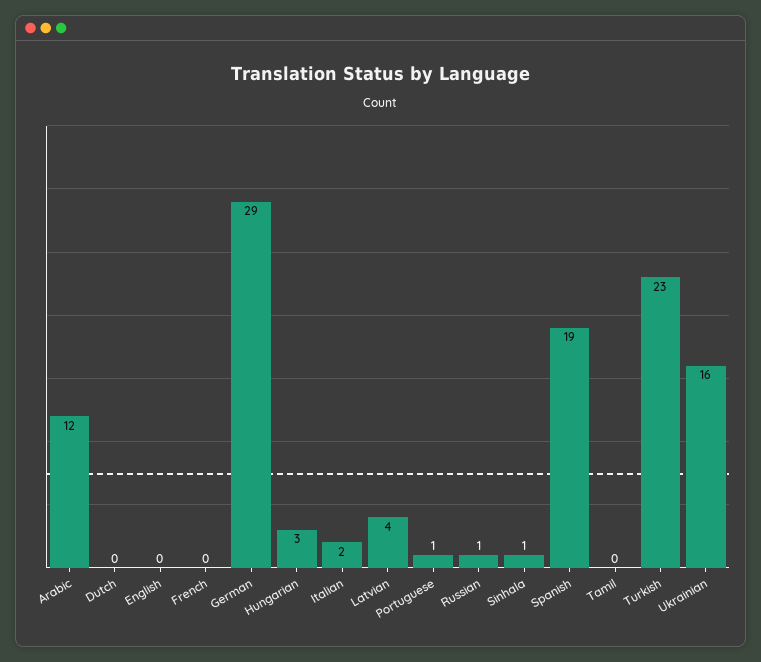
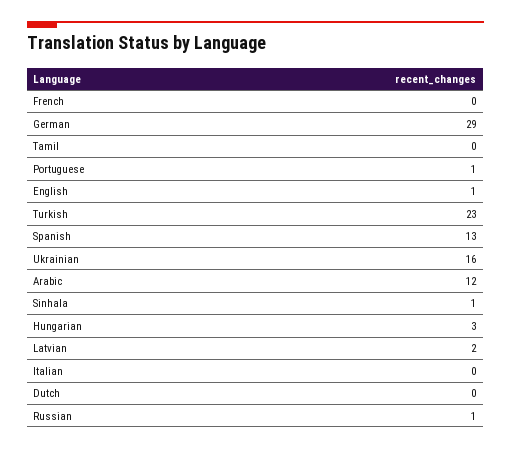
  {
    "Arabic": 12,
    "Dutch": 0,
-   "English": 0,
+   "English": 1,
    "French": 0,
    "German": 29,
    "Hungarian": 3,
-   "Italian": 2,
+   "Italian": 0,
-   "Latvian": 4,
+   "Latvian": 2,
    "Portuguese": 1,
    "Russian": 1,
    "Sinhala": 1,
-   "Spanish": 19,
+   "Spanish": 13,
    "Tamil": 0,
    "Turkish": 23,
    "Ukrainian": 16
  }

